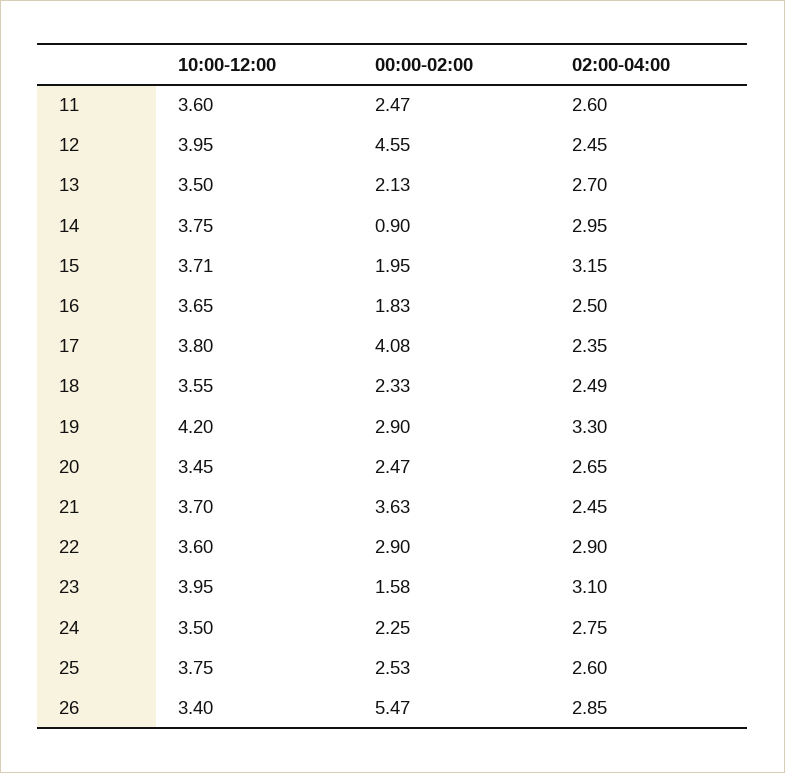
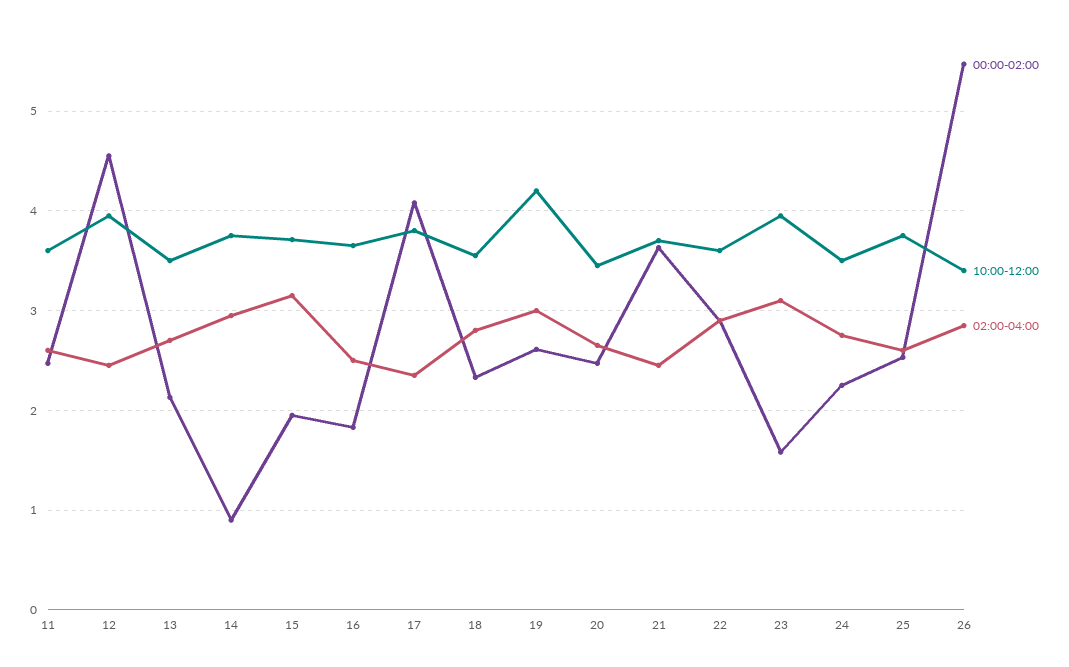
  {
    "10:00-12:00": {
      "11": 3.6,
      "12": 3.95,
      "13": 3.5,
      "14": 3.75,
      "15": 3.71,
      "16": 3.65,
      "17": 3.8,
      "18": 3.55,
      "19": 4.2,
      "20": 3.45,
      "21": 3.7,
      "22": 3.6,
      "23": 3.95,
      "24": 3.5,
      "25": 3.75,
      "26": 3.4
    },
    "00:00-02:00": {
      "11": 2.47,
      "12": 4.55,
      "13": 2.13,
      "14": 0.9,
      "15": 1.95,
      "16": 1.83,
      "17": 4.08,
      "18": 2.33,
-     "19": 2.9,
+     "19": 2.6,
      "20": 2.47,
      "21": 3.63,
      "22": 2.9,
      "23": 1.58,
      "24": 2.25,
      "25": 2.53,
      "26": 5.47
    },
    "02:00-04:00": {
      "11": 2.6,
      "12": 2.45,
      "13": 2.7,
      "14": 2.95,
      "15": 3.15,
      "16": 2.5,
      "17": 2.35,
-     "18": 2.49,
+     "18": 2.8,
-     "19": 3.3,
+     "19": 3,
      "20": 2.65,
      "21": 2.45,
      "22": 2.9,
      "23": 3.1,
      "24": 2.75,
      "25": 2.6,
      "26": 2.85
    }
  }

